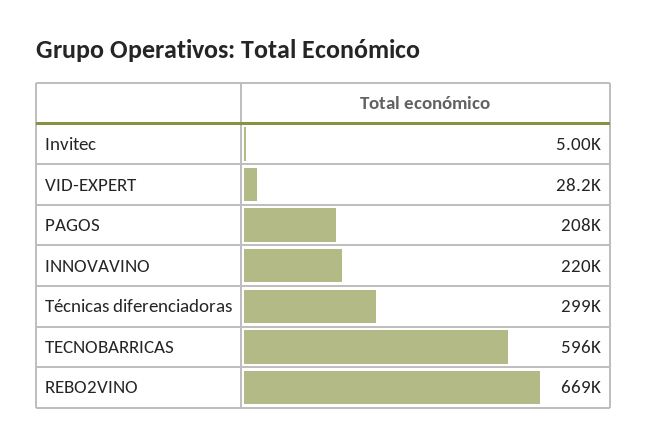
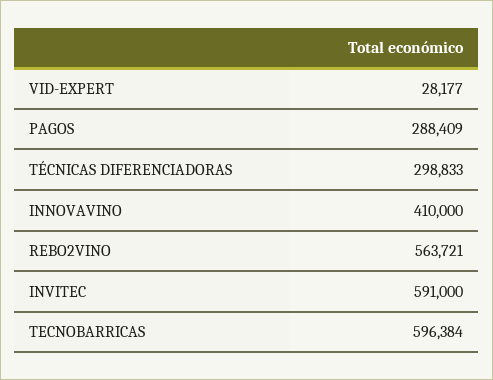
  {
-   "Invitec": 5000,
+   "Invitec": 591000,
    "VID-EXPERT": 28177,
-   "PAGOS": 208000,
+   "PAGOS": 288409,
-   "INNOVAVINO": 220000,
+   "INNOVAVINO": 410000,
    "Técnicas diferenciadoras": 298833,
    "TECNOBARRICAS": 596384,
-   "REBO2VINO": 669000
+   "REBO2VINO": 563721
  }

